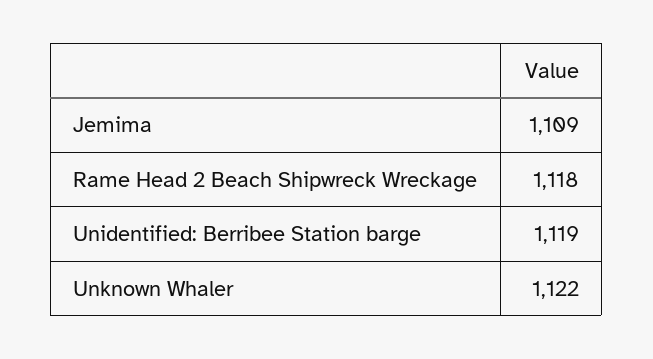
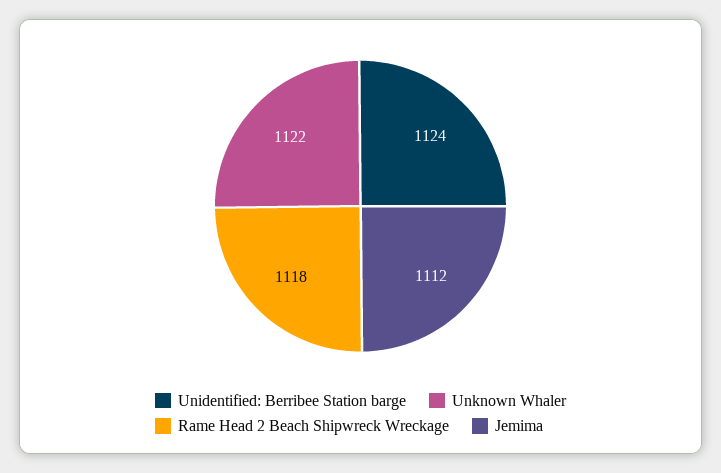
  {
-   "Jemima": 1109,
+   "Jemima": 1112,
    "Rame Head 2 Beach Shipwreck Wreckage": 1118,
-   "Unidentified: Berribee Station barge": 1119,
+   "Unidentified: Berribee Station barge": 1124,
    "Unknown Whaler": 1122
  }

